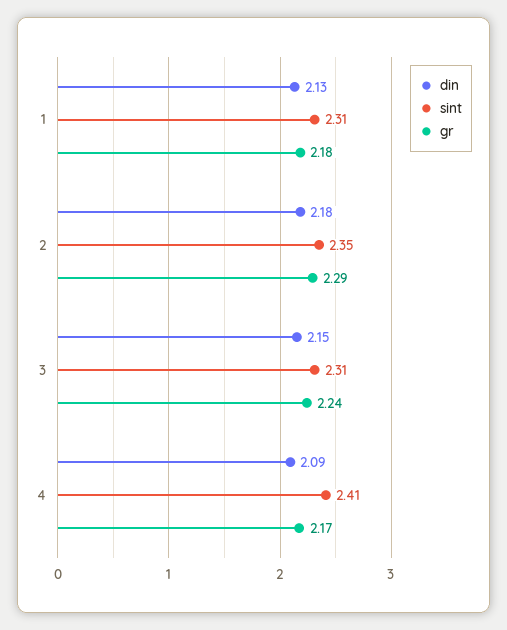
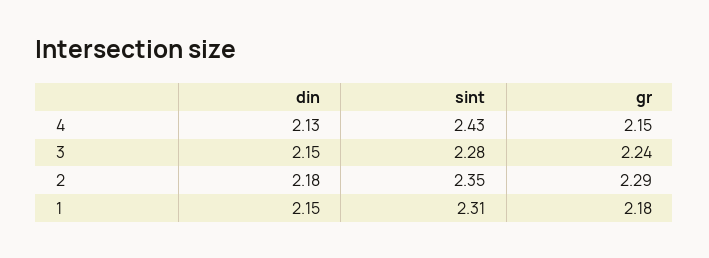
  {
    "din": {
-     "1": 2.13,
+     "1": 2.15,
      "2": 2.18,
      "3": 2.15,
-     "4": 2.09
+     "4": 2.13
    },
    "sint": {
      "1": 2.31,
      "2": 2.35,
-     "3": 2.31,
+     "3": 2.28,
-     "4": 2.41
+     "4": 2.43
    },
    "gr": {
      "1": 2.18,
      "2": 2.29,
      "3": 2.24,
-     "4": 2.17
+     "4": 2.15
    }
  }

